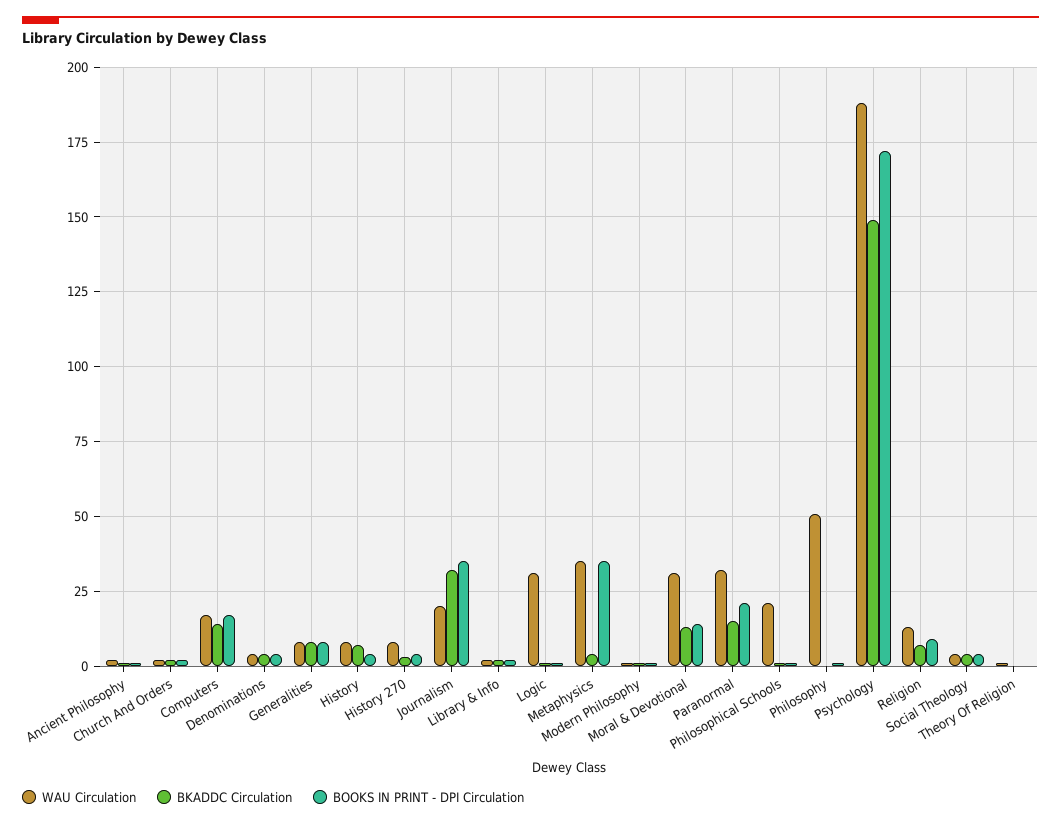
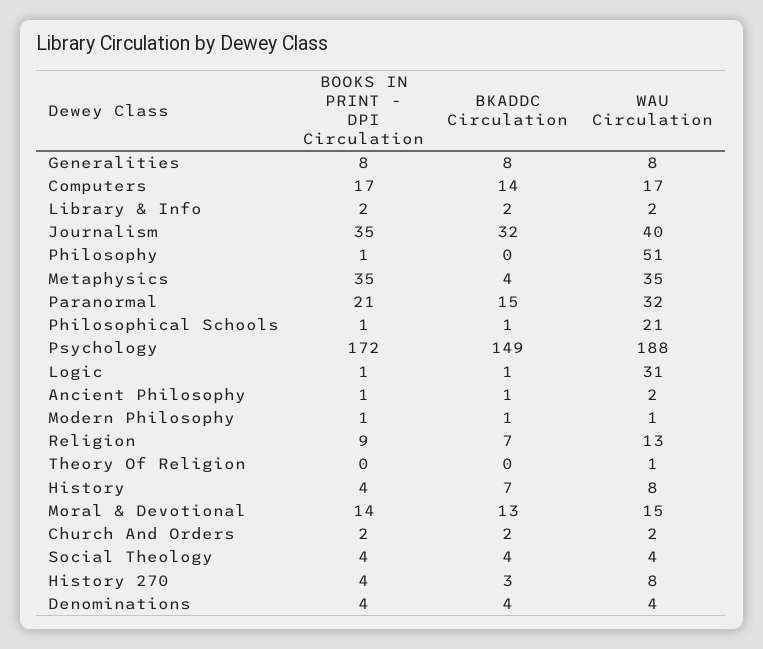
  {
    "WAU Circulation": {
      "Ancient Philosophy": 2,
      "Church And Orders": 2,
      "Computers": 17,
      "Denominations": 4,
      "Generalities": 8,
      "History": 8,
      "History 270": 8,
-     "Journalism": 20,
+     "Journalism": 40,
      "Library & Info": 2,
      "Logic": 31,
      "Metaphysics": 35,
      "Modern Philosophy": 1,
-     "Moral & Devotional": 30,
+     "Moral & Devotional": 15,
      "Paranormal": 32,
      "Philosophical Schools": 21,
      "Philosophy": 51,
      "Psychology": 188,
      "Religion": 13,
      "Social Theology": 4,
      "Theory Of Religion": 1
    },
    "BKADDC Circulation": {
      "Ancient Philosophy": 1,
      "Church And Orders": 2,
      "Computers": 14,
      "Denominations": 4,
      "Generalities": 8,
      "History": 7,
      "History 270": 3,
      "Journalism": 32,
      "Library & Info": 2,
      "Logic": 1,
      "Metaphysics": 4,
      "Modern Philosophy": 1,
      "Moral & Devotional": 13,
      "Paranormal": 15,
      "Philosophical Schools": 1,
      "Philosophy": 0,
      "Psychology": 149,
      "Religion": 7,
      "Social Theology": 4,
      "Theory Of Religion": 0
    },
    "BOOKS IN PRINT - DPI Circulation": {
      "Ancient Philosophy": 1,
      "Church And Orders": 2,
      "Computers": 17,
      "Denominations": 4,
      "Generalities": 8,
      "History": 4,
      "History 270": 4,
      "Journalism": 35,
      "Library & Info": 2,
      "Logic": 1,
      "Metaphysics": 35,
      "Modern Philosophy": 1,
      "Moral & Devotional": 14,
      "Paranormal": 21,
      "Philosophical Schools": 1,
      "Philosophy": 1,
      "Psychology": 172,
      "Religion": 9,
      "Social Theology": 4,
      "Theory Of Religion": 0
    }
  }

